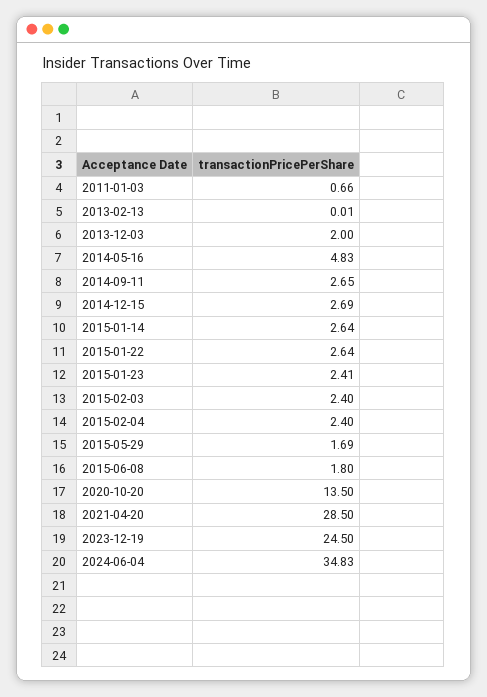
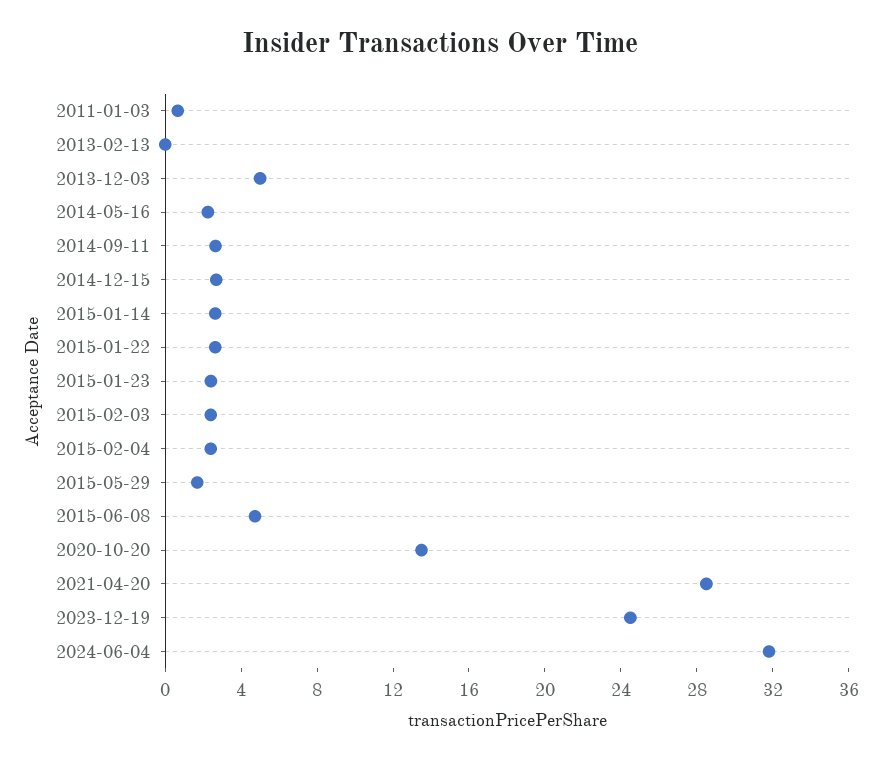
  {
    "2011-01-03": 0.66,
    "2013-02-13": 0.01,
-   "2013-12-03": 2,
+   "2013-12-03": 5,
-   "2014-05-16": 4.83,
+   "2014-05-16": 2,
    "2014-09-11": 2.65,
    "2014-12-15": 2.69,
    "2015-01-14": 2.64,
    "2015-01-22": 2.64,
    "2015-01-23": 2.41,
    "2015-02-03": 2.4,
    "2015-02-04": 2.4,
    "2015-05-29": 1.69,
-   "2015-06-08": 1.8,
+   "2015-06-08": 5,
    "2020-10-20": 13.5,
    "2021-04-20": 28.5,
    "2023-12-19": 24.5,
-   "2024-06-04": 34.83
+   "2024-06-04": 32
  }

